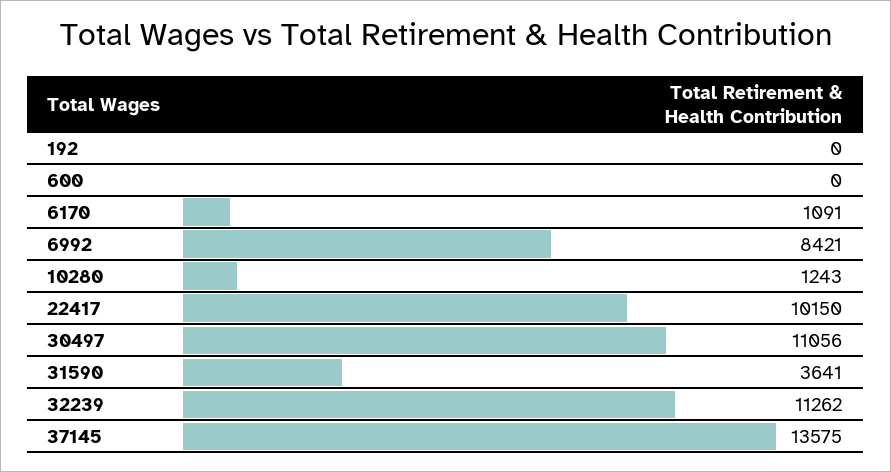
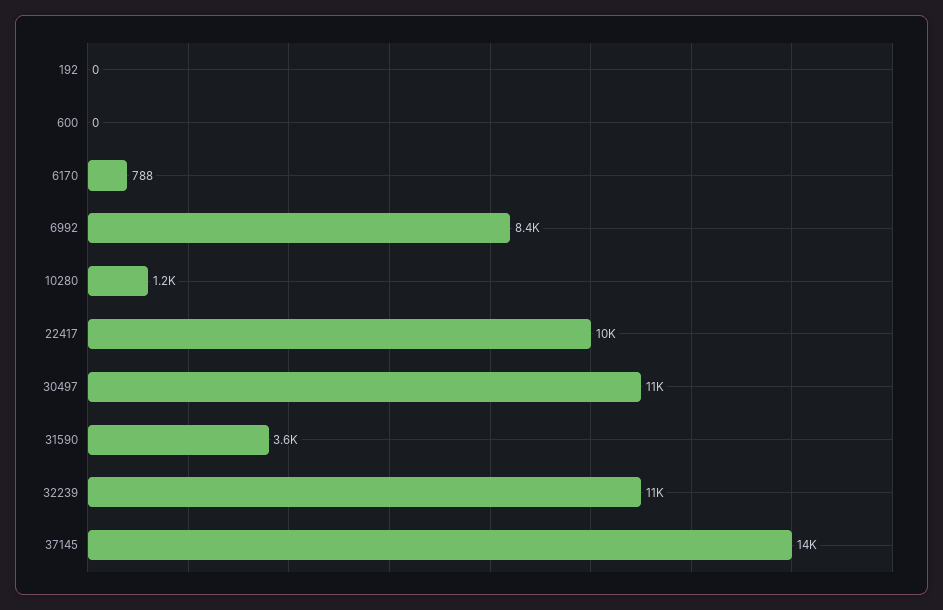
  {
    "192": 0,
    "600": 0,
-   "6170": 1091,
+   "6170": 788,
    "6992": 8421,
    "10280": 1243,
    "22417": 10150,
    "30497": 11056,
    "31590": 3641,
    "32239": 11262,
    "37145": 13575
  }

